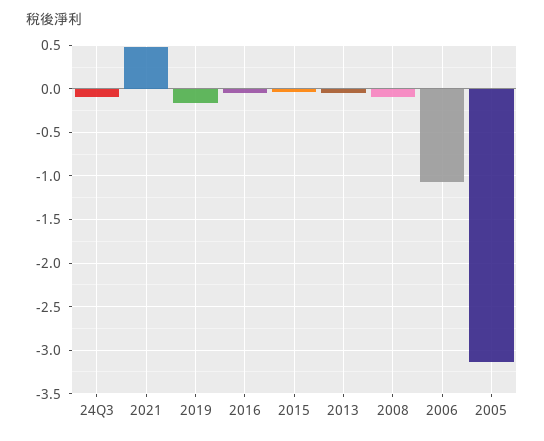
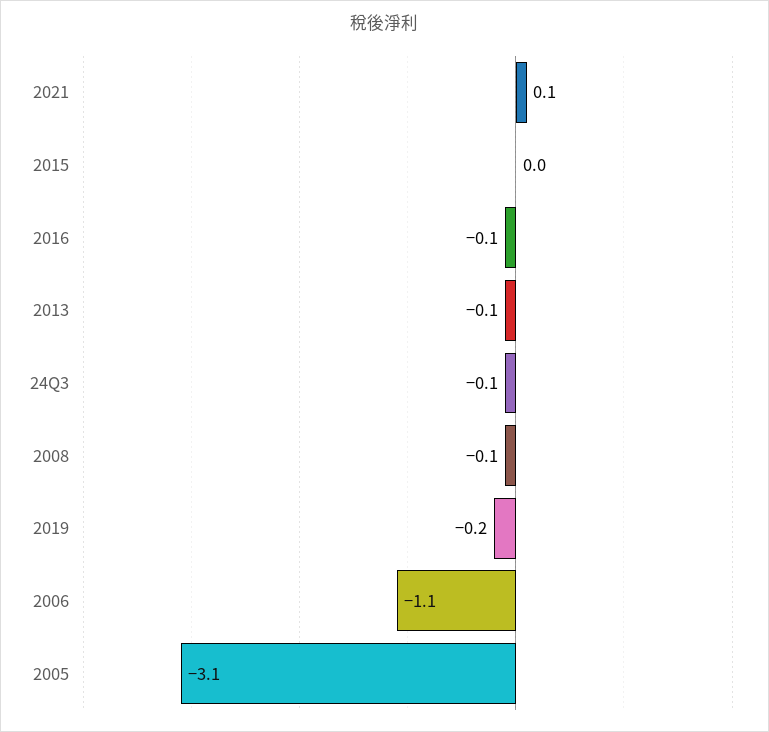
  {
    "24Q3": -0.1,
-   "2021": 0.5,
+   "2021": 0.1,
    "2019": -0.2,
    "2016": -0.1,
    "2015": 0,
    "2013": -0.1,
    "2008": -0.1,
    "2006": -1.1,
    "2005": -3.1
  }

